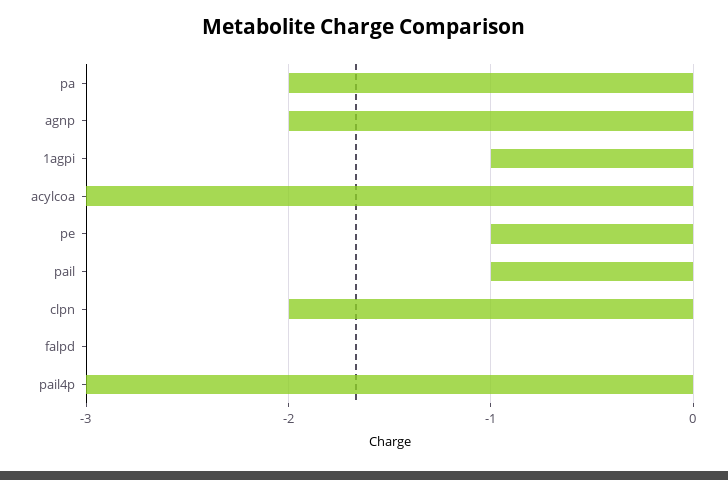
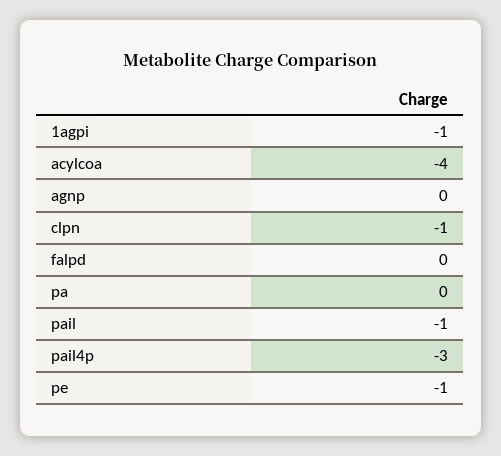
  {
-   "pa": -2,
+   "pa": 0,
-   "agnp": -2,
+   "agnp": 0,
    "1agpi": -1,
-   "acylcoa": -3,
+   "acylcoa": -4,
    "pe": -1,
    "pail": -1,
-   "clpn": -2,
+   "clpn": -1,
    "falpd": 0,
    "pail4p": -3
  }

